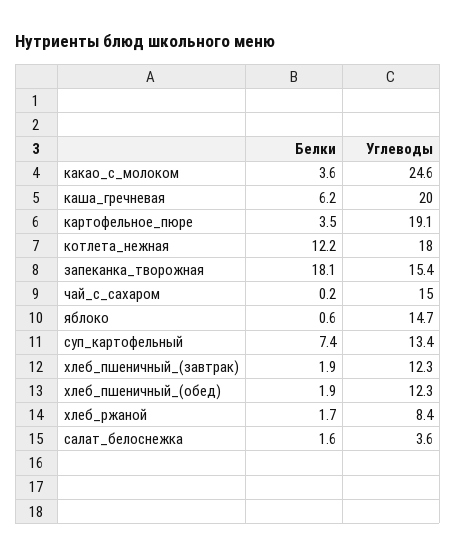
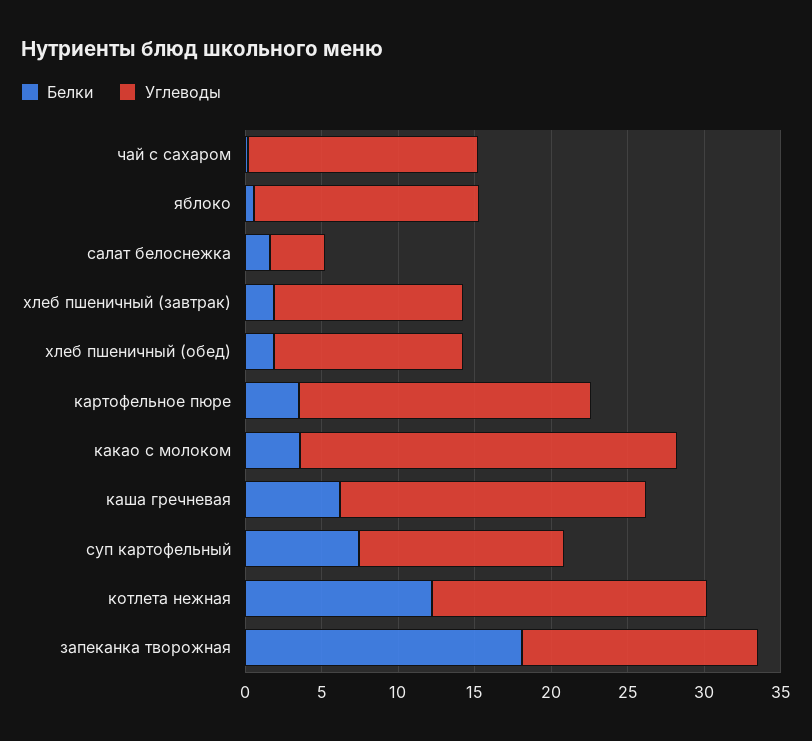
  {
    "Белки": {
      "какао_с_молоком": 3.6,
      "каша_гречневая": 6.2,
      "картофельное_пюре": 3.5,
      "котлета_нежная": 12.2,
      "запеканка_творожная": 18.1,
      "чай_с_сахаром": 0.2,
      "яблоко": 0.6,
      "суп_картофельный": 7.4,
      "хлеб_пшеничный_(завтрак)": 1.9,
      "хлеб_пшеничный_(обед)": 1.9,
-     "хлеб_ржаной": 1.7,
      "салат_белоснежка": 1.6
    },
    "Углеводы": {
      "какао_с_молоком": 24.6,
      "каша_гречневая": 20,
      "картофельное_пюре": 19.1,
      "котлета_нежная": 18,
      "запеканка_творожная": 15.4,
      "чай_с_сахаром": 15,
      "яблоко": 14.7,
      "суп_картофельный": 13.4,
      "хлеб_пшеничный_(завтрак)": 12.3,
      "хлеб_пшеничный_(обед)": 12.3,
-     "хлеб_ржаной": 8.4,
      "салат_белоснежка": 3.6
    }
  }

